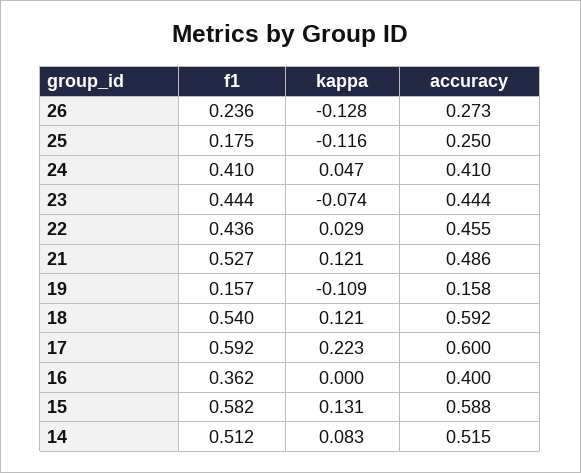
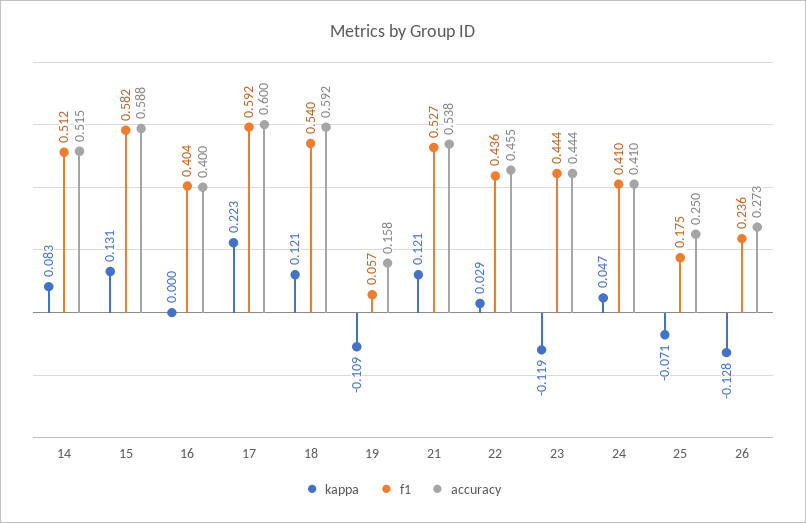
  {
    "f1": {
      "26": 0.236,
      "25": 0.175,
      "24": 0.41,
      "23": 0.444,
      "22": 0.436,
      "21": 0.527,
-     "19": 0.157,
+     "19": 0.057,
      "18": 0.54,
      "17": 0.592,
-     "16": 0.362,
+     "16": 0.404,
      "15": 0.582,
      "14": 0.512
    },
    "kappa": {
      "26": -0.128,
-     "25": -0.116,
+     "25": -0.071,
      "24": 0.047,
-     "23": -0.074,
+     "23": -0.119,
      "22": 0.029,
      "21": 0.121,
      "19": -0.109,
      "18": 0.121,
      "17": 0.223,
      "16": 0,
      "15": 0.131,
      "14": 0.083
    },
    "accuracy": {
      "26": 0.273,
      "25": 0.25,
      "24": 0.41,
      "23": 0.444,
      "22": 0.455,
-     "21": 0.486,
+     "21": 0.538,
      "19": 0.158,
      "18": 0.592,
      "17": 0.6,
      "16": 0.4,
      "15": 0.588,
      "14": 0.515
    }
  }

